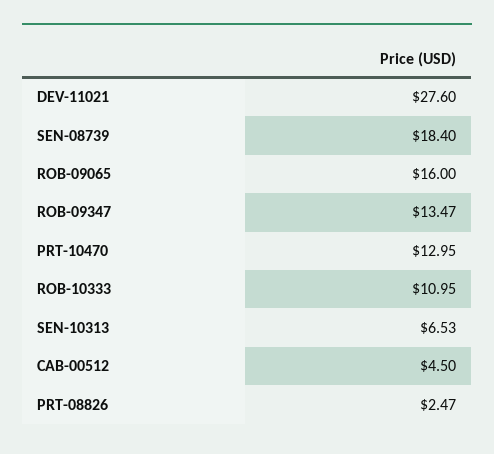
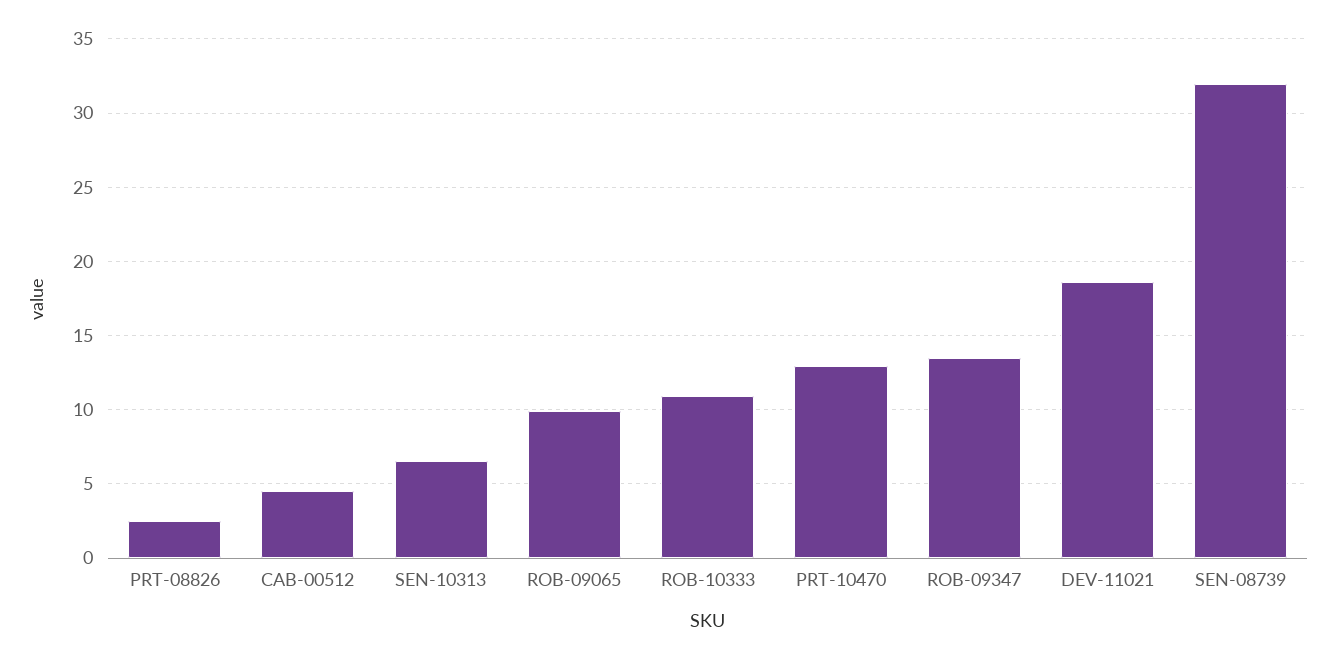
  {
-   "DEV-11021": 27.6,
+   "DEV-11021": 18.5,
-   "SEN-08739": 18.4,
+   "SEN-08739": 32,
-   "ROB-09065": 16,
+   "ROB-09065": 10,
    "ROB-09347": 13.47,
    "PRT-10470": 12.95,
    "ROB-10333": 10.95,
    "SEN-10313": 6.53,
    "CAB-00512": 4.5,
    "PRT-08826": 2.47
  }

